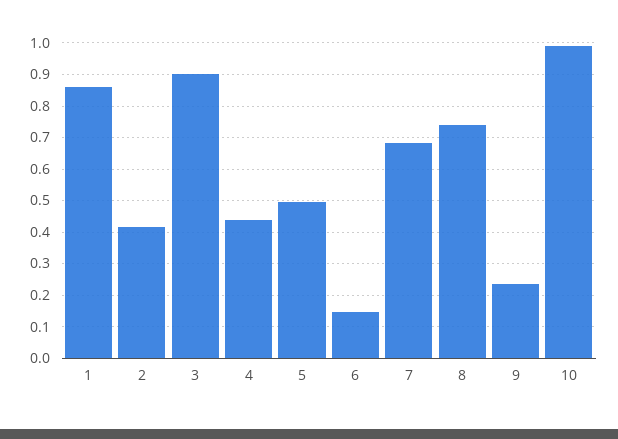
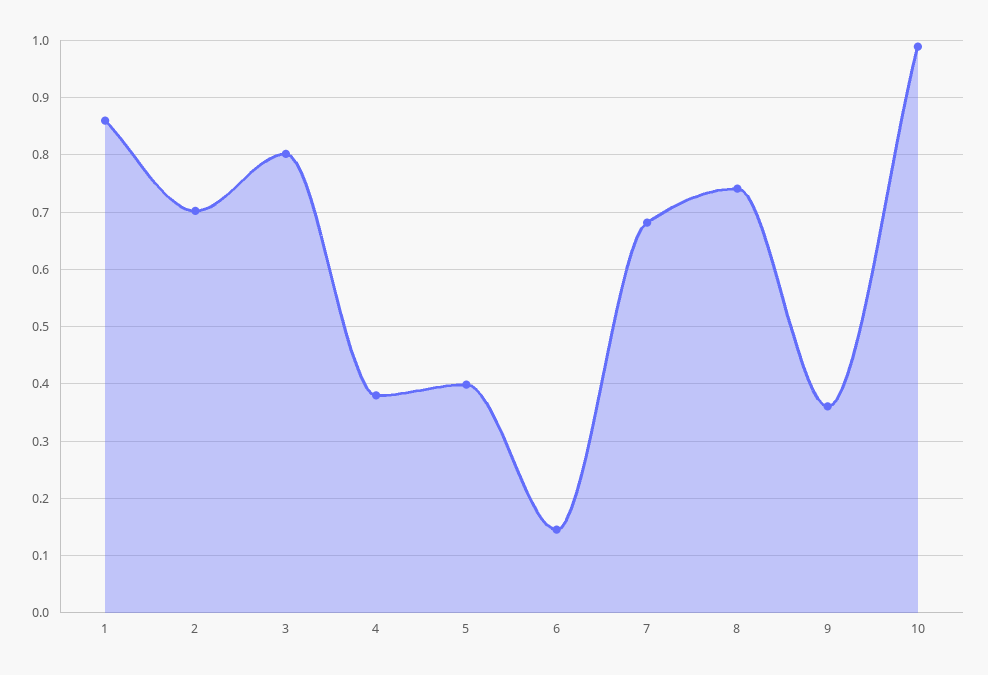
  {
    "1": 0.86,
-   "2": 0.42,
+   "2": 0.7,
-   "3": 0.9,
+   "3": 0.8,
-   "4": 0.44,
+   "4": 0.38,
-   "5": 0.5,
+   "5": 0.4,
    "6": 0.14,
    "7": 0.68,
    "8": 0.74,
-   "9": 0.24,
+   "9": 0.36,
    "10": 0.98
  }

